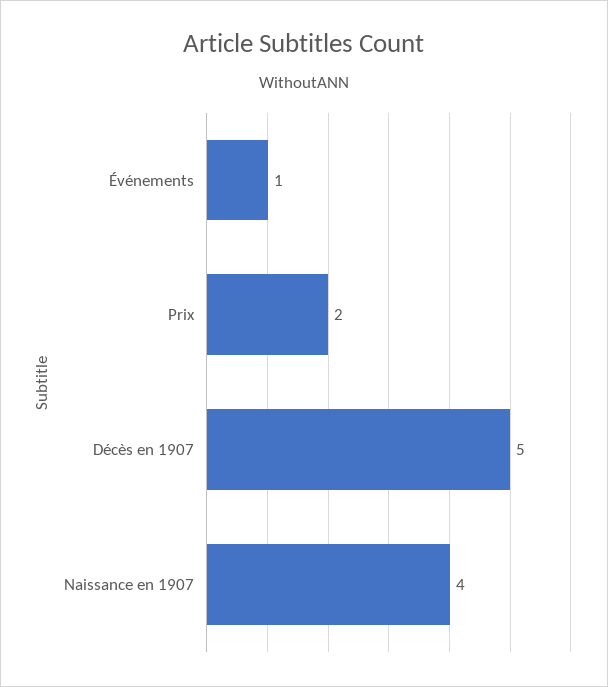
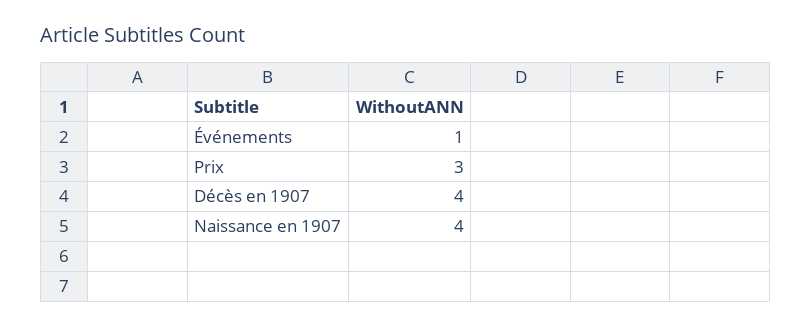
  {
    "Événements": 1,
-   "Prix": 2,
+   "Prix": 3,
-   "Décès en 1907": 5,
+   "Décès en 1907": 4,
    "Naissance en 1907": 4
  }

